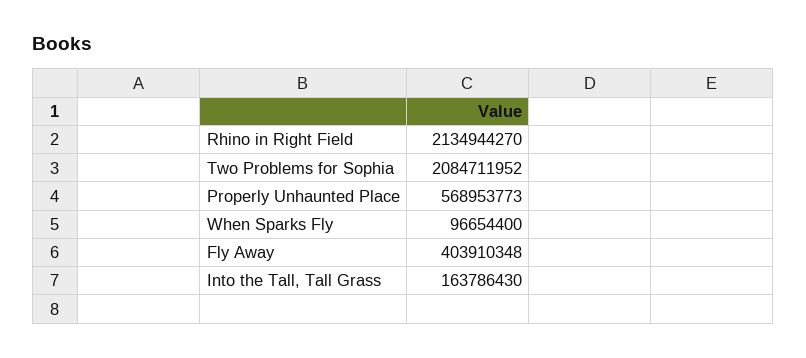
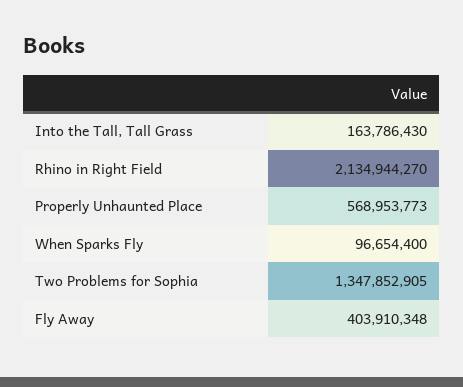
  {
    "Rhino in Right Field": 2134944270,
-   "Two Problems for Sophia": 2084711952,
+   "Two Problems for Sophia": 1347852905,
    "Properly Unhaunted Place": 568953773,
    "When Sparks Fly": 96654400,
    "Fly Away": 403910348,
    "Into the Tall, Tall Grass": 163786430
  }

